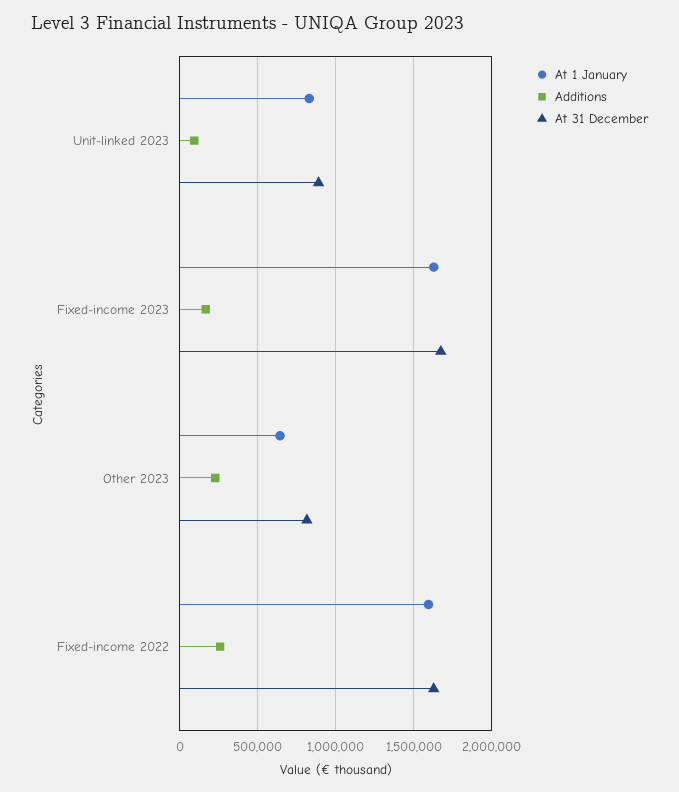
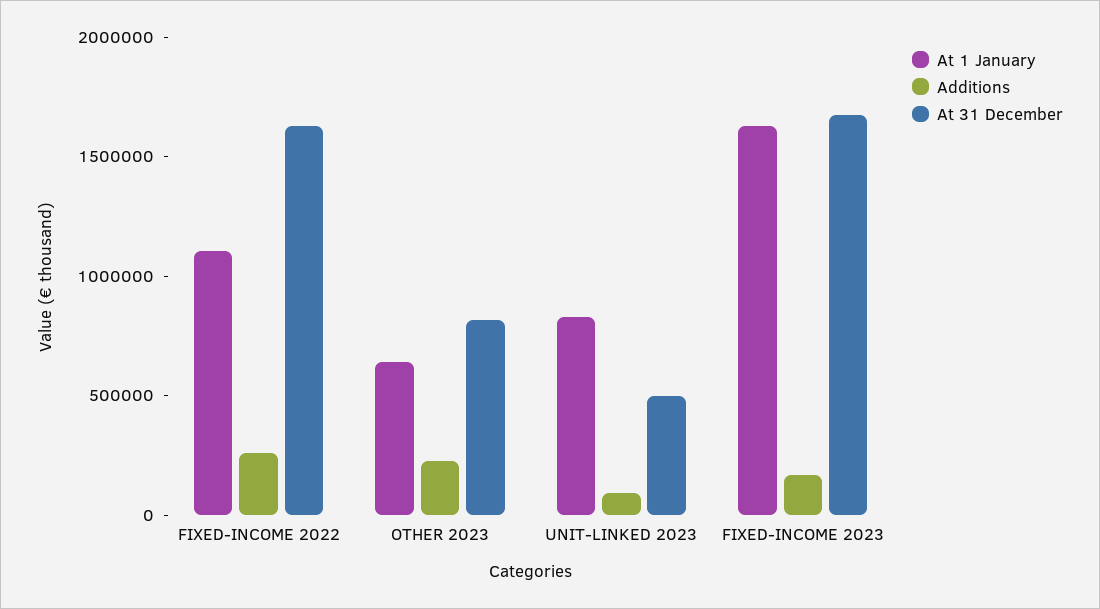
  {
    "At 1 January": {
      "Unit-linked 2023": 850000,
      "Fixed-income 2023": 1650000,
      "Other 2023": 650000,
-     "Fixed-income 2022": 1600000
+     "Fixed-income 2022": 1100000
    },
    "Additions": {
      "Unit-linked 2023": 100000,
      "Fixed-income 2023": 150000,
      "Other 2023": 250000,
      "Fixed-income 2022": 250000
    },
    "At 31 December": {
-     "Unit-linked 2023": 900000,
+     "Unit-linked 2023": 500000,
      "Fixed-income 2023": 1650000,
      "Other 2023": 800000,
      "Fixed-income 2022": 1650000
    }
  }

